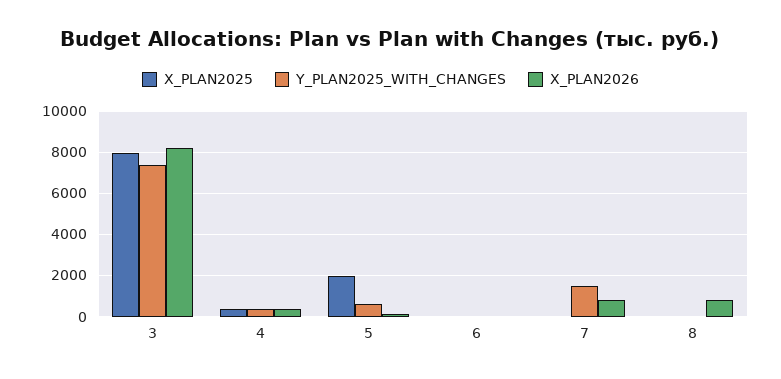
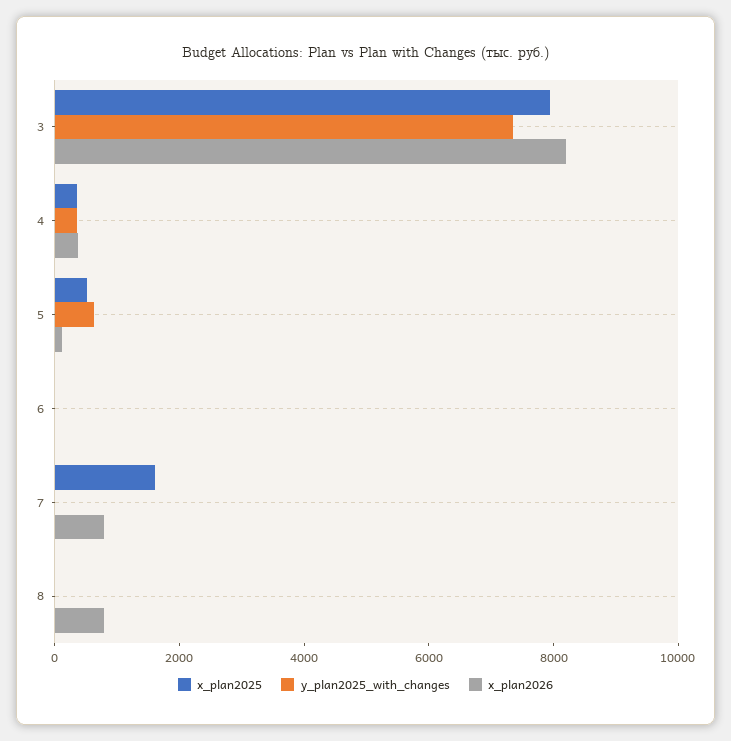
  {
    "X_PLAN2025": {
      "3": 8000,
      "4": 500,
-     "5": 2000,
+     "5": 500,
      "6": 0,
-     "7": 0,
+     "7": 1500,
      "8": 0
    },
    "Y_PLAN2025_WITH_CHANGES": {
      "3": 7500,
      "4": 500,
      "5": 500,
      "6": 0,
-     "7": 1500,
+     "7": 0,
      "8": 0
    },
    "X_PLAN2026": {
      "3": 8000,
      "4": 500,
      "5": 0,
      "6": 0,
      "7": 1000,
      "8": 1000
    }
  }

